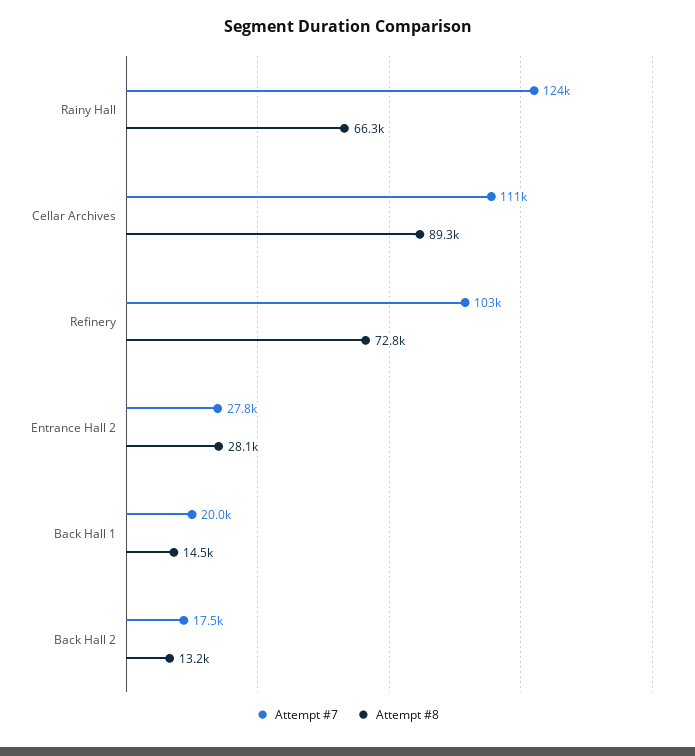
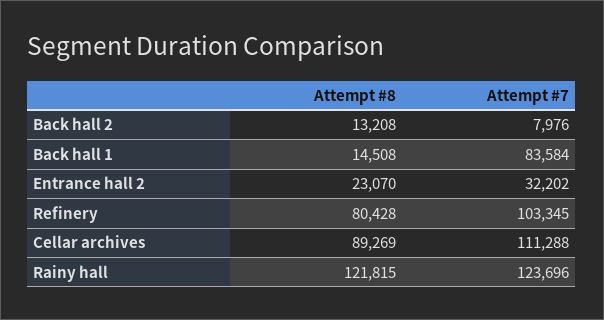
  {
    "Attempt #7": {
      "Rainy Hall": 123696,
      "Cellar Archives": 111288,
      "Refinery": 103345,
-     "Entrance Hall 2": 27800,
+     "Entrance Hall 2": 32202,
-     "Back Hall 1": 20000,
+     "Back Hall 1": 83584,
-     "Back Hall 2": 17500
+     "Back Hall 2": 7976
    },
    "Attempt #8": {
-     "Rainy Hall": 66300,
+     "Rainy Hall": 121815,
      "Cellar Archives": 89269,
-     "Refinery": 72800,
+     "Refinery": 80428,
-     "Entrance Hall 2": 28100,
+     "Entrance Hall 2": 23070,
      "Back Hall 1": 14508,
      "Back Hall 2": 13208
    }
  }

